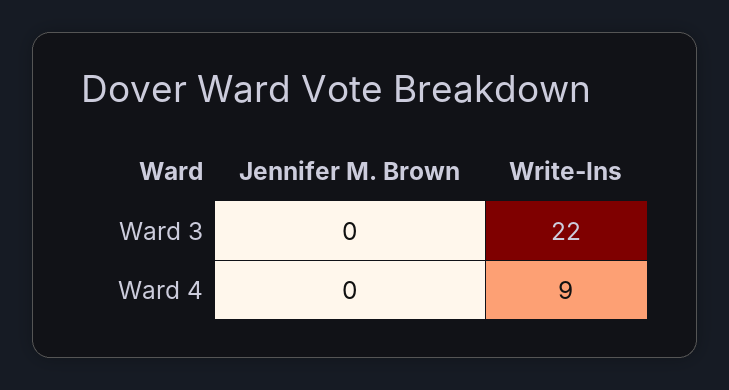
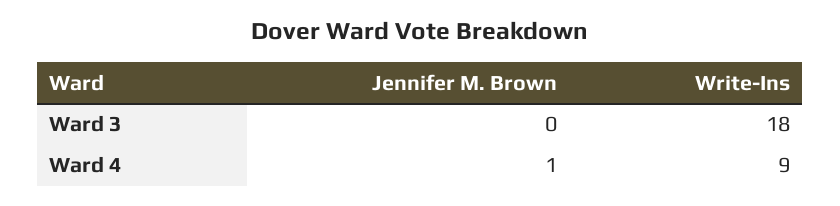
  {
    "Jennifer M. Brown": {
      "Ward 3": 0,
-     "Ward 4": 0
+     "Ward 4": 1
    },
    "Write-Ins": {
-     "Ward 3": 22,
+     "Ward 3": 18,
      "Ward 4": 9
    }
  }

